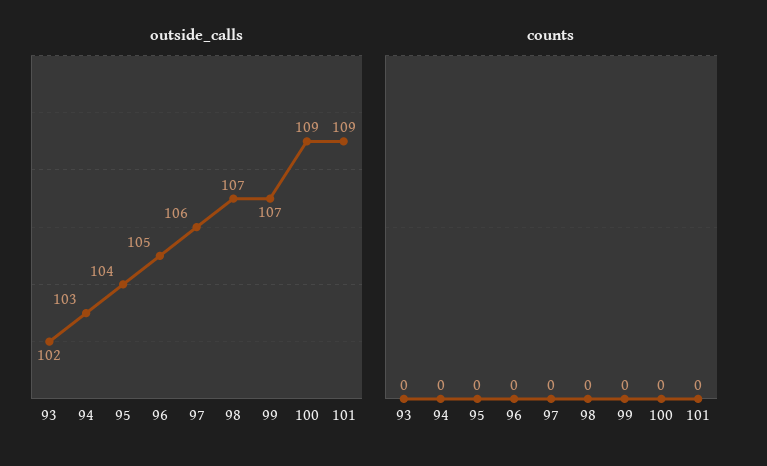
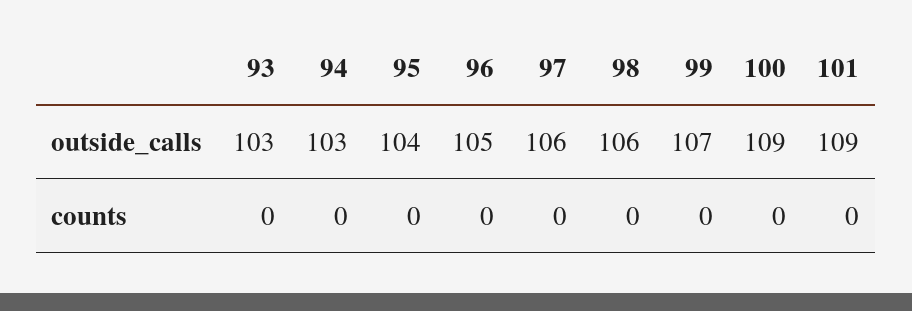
  {
    "outside_calls": {
-     "93": 102,
+     "93": 103,
      "94": 103,
      "95": 104,
      "96": 105,
      "97": 106,
-     "98": 107,
+     "98": 106,
      "99": 107,
      "100": 109,
      "101": 109
    },
    "counts": {
      "93": 0,
      "94": 0,
      "95": 0,
      "96": 0,
      "97": 0,
      "98": 0,
      "99": 0,
      "100": 0,
      "101": 0
    }
  }

